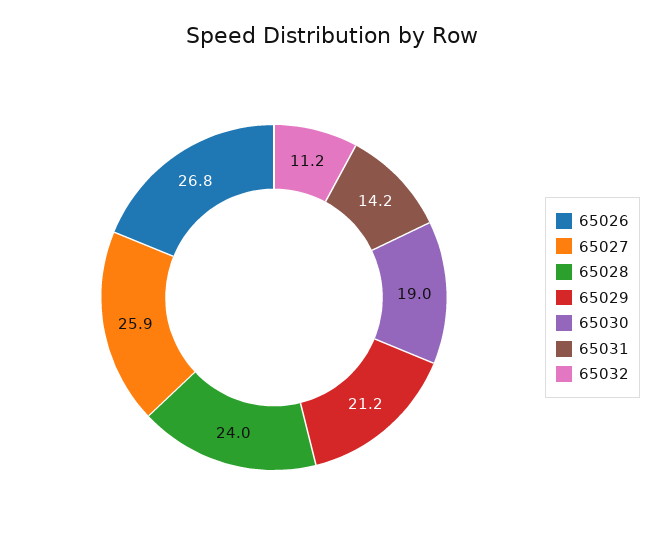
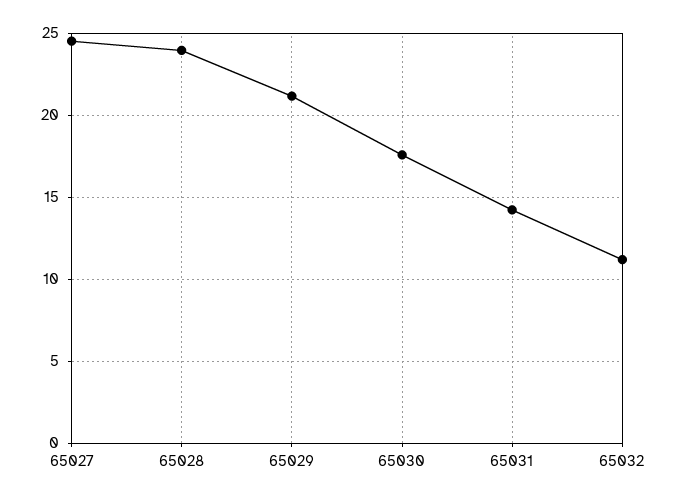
  {
-   "65026": 26.8,
-   "65027": 25.9,
+   "65027": 24.5,
    "65028": 24,
    "65029": 21.2,
-   "65030": 19,
+   "65030": 17.5,
    "65031": 14.2,
    "65032": 11.2
  }

